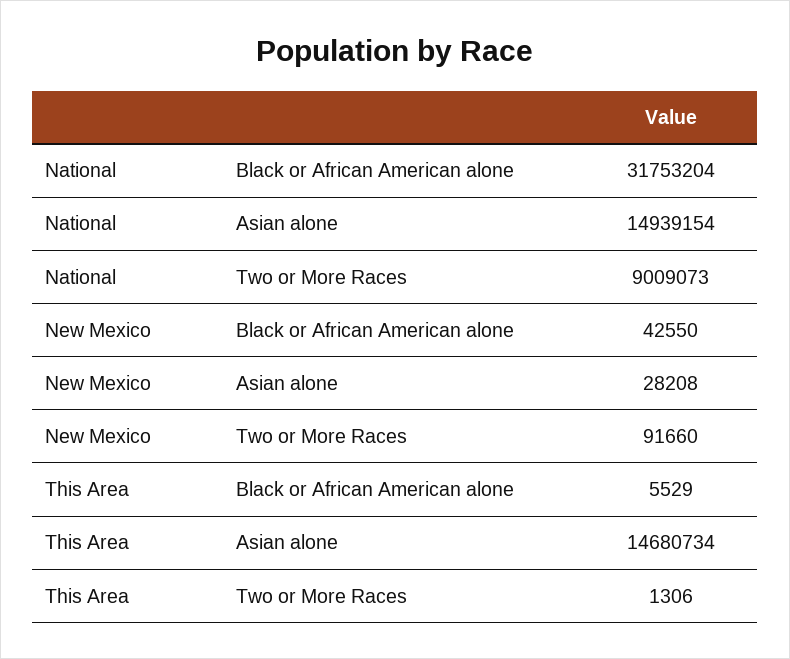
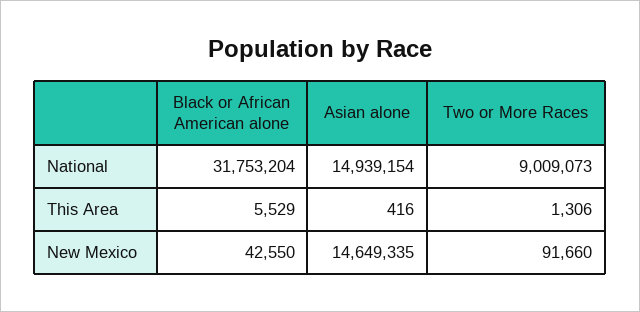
  {
    "National": {
      "Black or African American alone": 31753204,
      "Asian alone": 14939154,
      "Two or More Races": 9009073
    },
    "New Mexico": {
      "Black or African American alone": 42550,
-     "Asian alone": 28208,
+     "Asian alone": 14649335,
      "Two or More Races": 91660
    },
    "This Area": {
      "Black or African American alone": 5529,
-     "Asian alone": 14680734,
+     "Asian alone": 416,
      "Two or More Races": 1306
    }
  }

